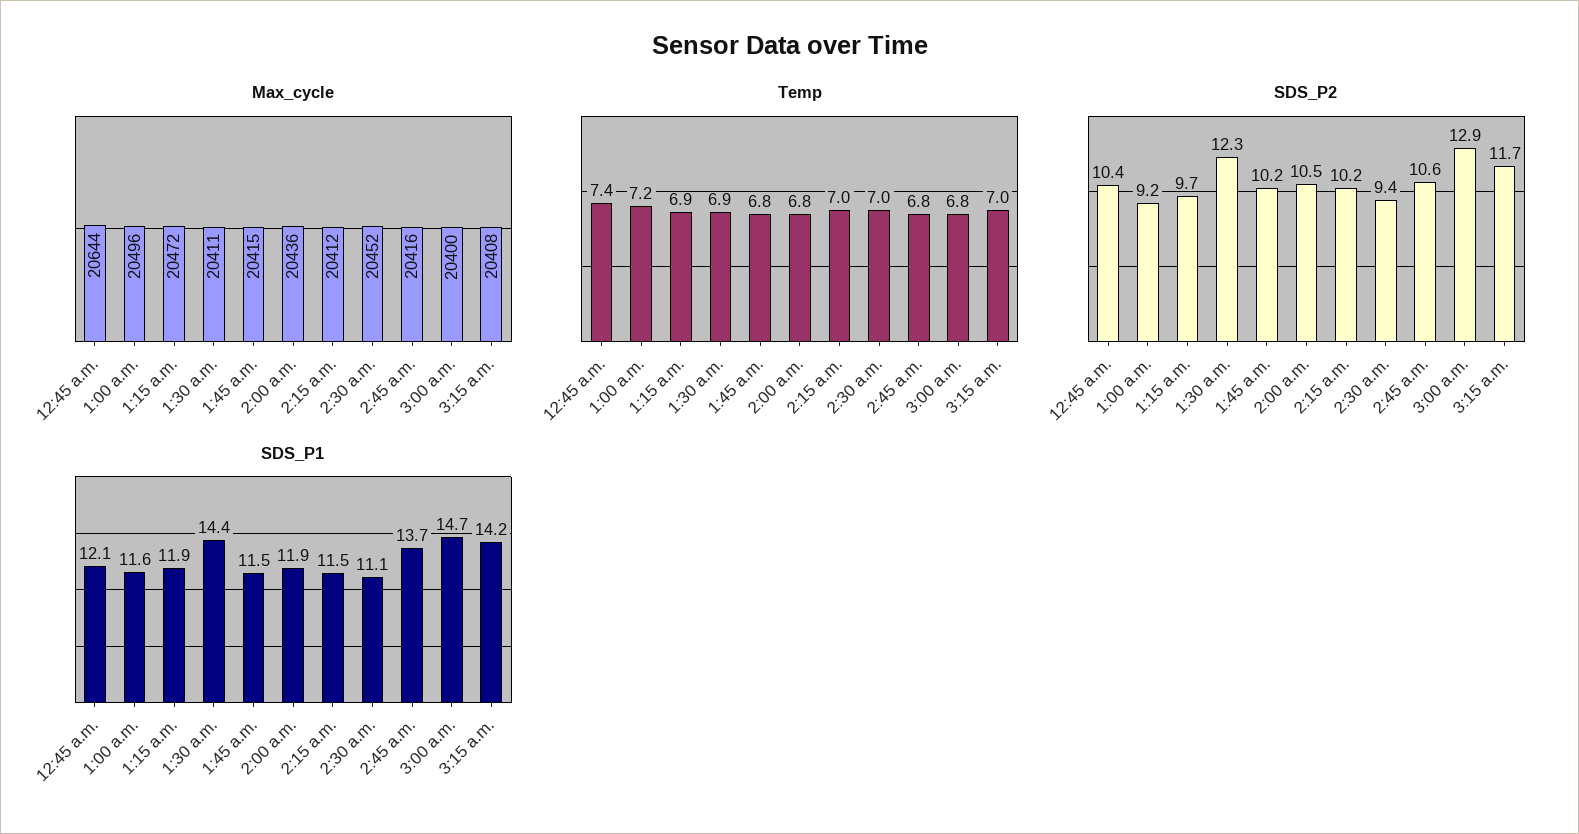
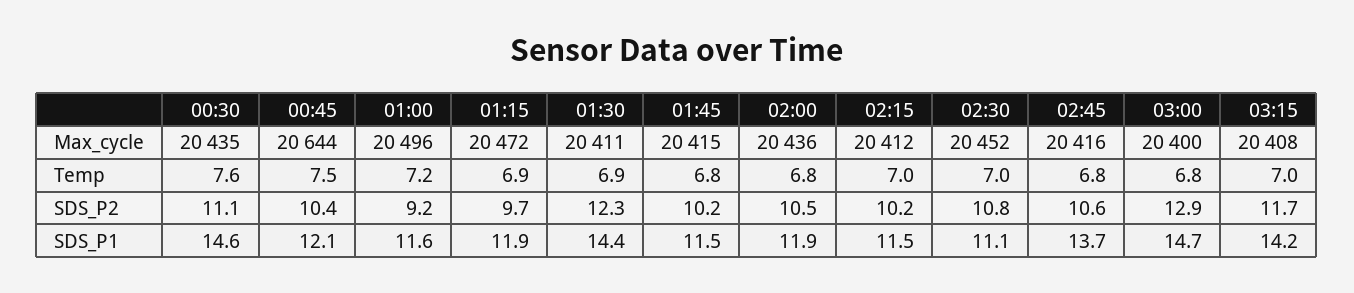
  {
    "Max_cycle": {
      "12:45 a.m.": 20644,
      "1:00 a.m.": 20496,
      "1:15 a.m.": 20472,
      "1:30 a.m.": 20411,
      "1:45 a.m.": 20415,
      "2:00 a.m.": 20436,
      "2:15 a.m.": 20412,
      "2:30 a.m.": 20452,
      "2:45 a.m.": 20416,
      "3:00 a.m.": 20400,
-     "3:15 a.m.": 20408
+     "3:15 a.m.": 20408,
+     "00:30": 20435
    },
    "Temp": {
-     "12:45 a.m.": 7.4,
+     "12:45 a.m.": 7.5,
      "1:00 a.m.": 7.2,
      "1:15 a.m.": 6.9,
      "1:30 a.m.": 6.9,
      "1:45 a.m.": 6.8,
      "2:00 a.m.": 6.8,
      "2:15 a.m.": 7,
      "2:30 a.m.": 7,
      "2:45 a.m.": 6.8,
      "3:00 a.m.": 6.8,
-     "3:15 a.m.": 7
+     "3:15 a.m.": 7,
+     "00:30": 7.6
    },
    "SDS_P2": {
      "12:45 a.m.": 10.4,
      "1:00 a.m.": 9.2,
      "1:15 a.m.": 9.7,
      "1:30 a.m.": 12.3,
      "1:45 a.m.": 10.2,
      "2:00 a.m.": 10.5,
      "2:15 a.m.": 10.2,
-     "2:30 a.m.": 9.4,
+     "2:30 a.m.": 10.8,
      "2:45 a.m.": 10.6,
      "3:00 a.m.": 12.9,
-     "3:15 a.m.": 11.7
+     "3:15 a.m.": 11.7,
+     "00:30": 11.1
    },
    "SDS_P1": {
      "12:45 a.m.": 12.1,
      "1:00 a.m.": 11.6,
      "1:15 a.m.": 11.9,
      "1:30 a.m.": 14.4,
      "1:45 a.m.": 11.5,
      "2:00 a.m.": 11.9,
      "2:15 a.m.": 11.5,
      "2:30 a.m.": 11.1,
      "2:45 a.m.": 13.7,
      "3:00 a.m.": 14.7,
-     "3:15 a.m.": 14.2
+     "3:15 a.m.": 14.2,
+     "00:30": 14.6
    }
  }

